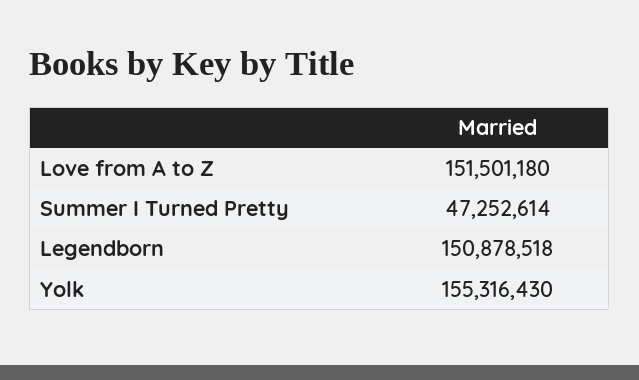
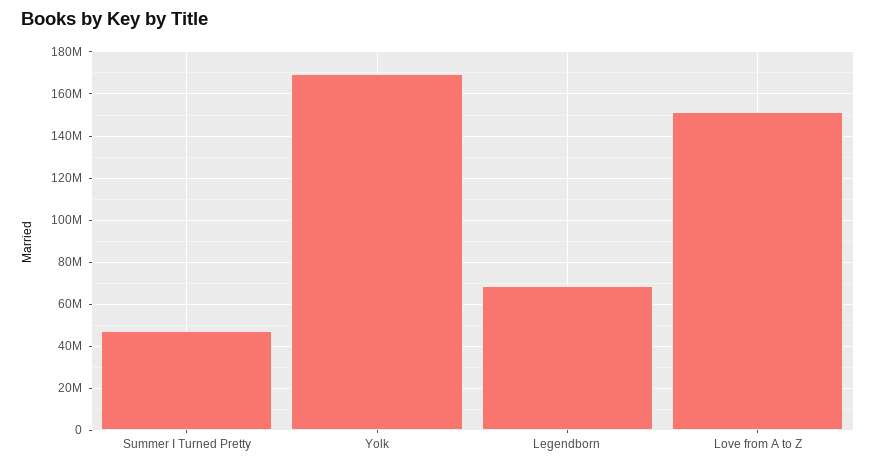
  {
    "Love from A to Z": 151501180,
    "Summer I Turned Pretty": 47252614,
-   "Legendborn": 150878518,
+   "Legendborn": 70000000,
-   "Yolk": 155316430
+   "Yolk": 170000000
  }

